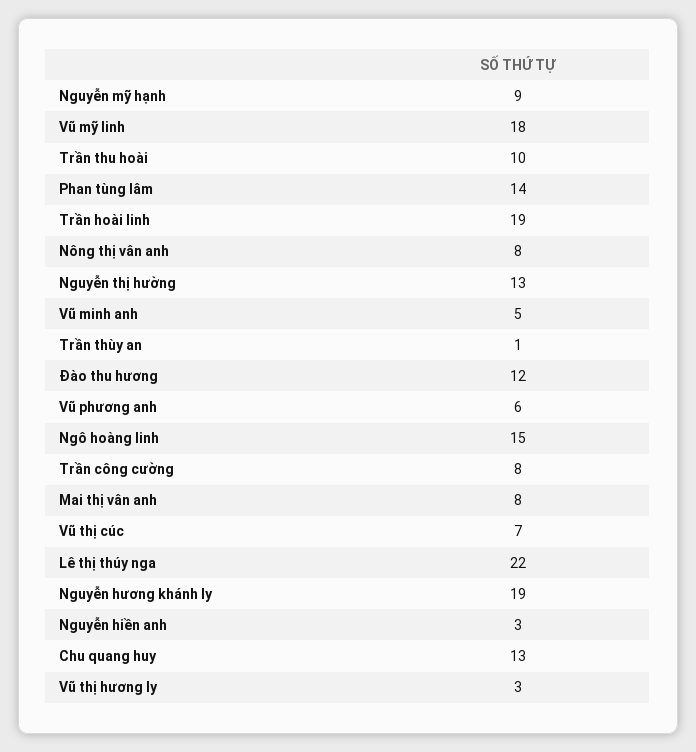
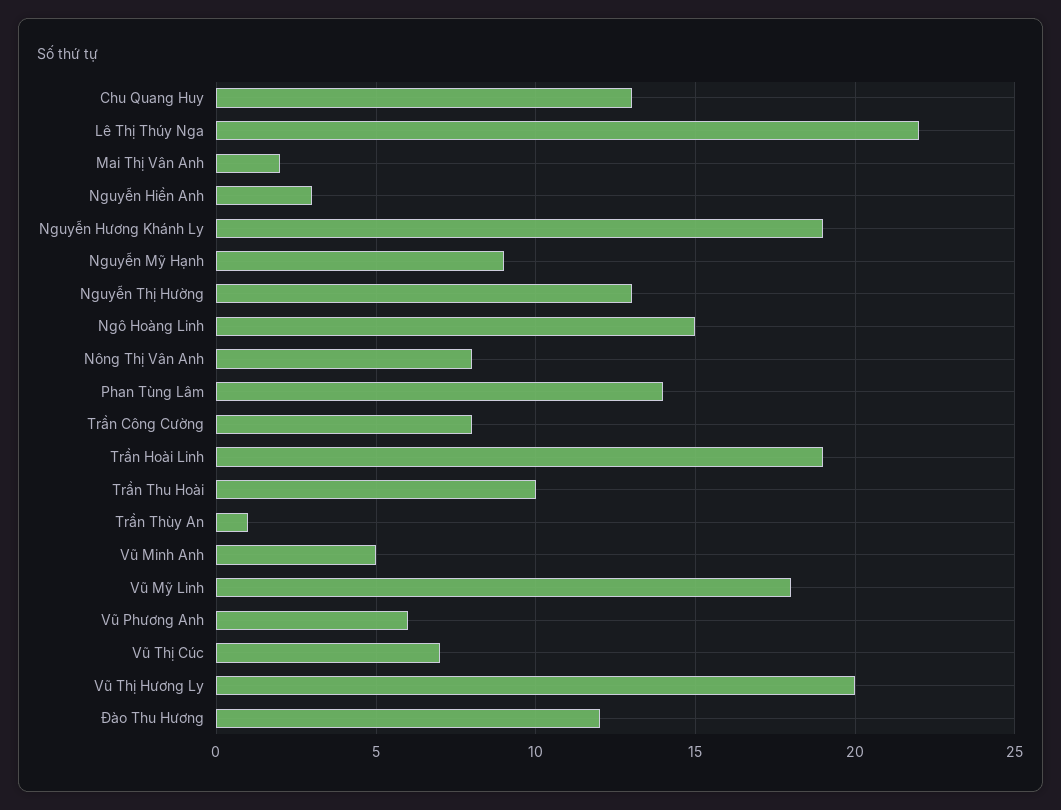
  {
    "Nguyễn mỹ hạnh": 9,
    "Vũ mỹ linh": 18,
    "Trần thu hoài": 10,
    "Phan tùng lâm": 14,
    "Trần hoài linh": 19,
    "Nông thị vân anh": 8,
    "Nguyễn thị hường": 13,
    "Vũ minh anh": 5,
    "Trần thùy an": 1,
    "Đào thu hương": 12,
    "Vũ phương anh": 6,
    "Ngô hoàng linh": 15,
    "Trần công cường": 8,
-   "Mai thị vân anh": 8,
+   "Mai thị vân anh": 2,
    "Vũ thị cúc": 7,
    "Lê thị thúy nga": 22,
    "Nguyễn hương khánh ly": 19,
    "Nguyễn hiền anh": 3,
    "Chu quang huy": 13,
-   "Vũ thị hương ly": 3
+   "Vũ thị hương ly": 20
  }

